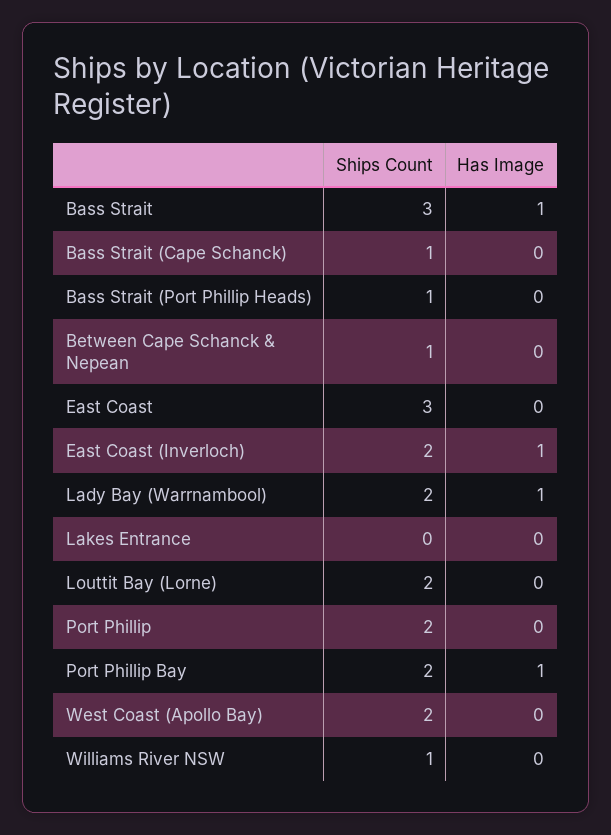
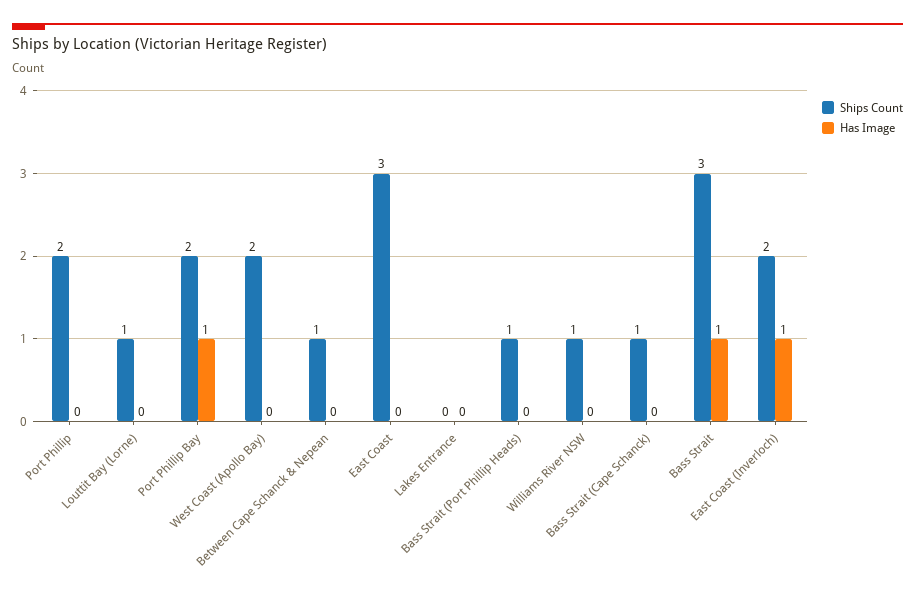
  {
    "Ships Count": {
      "Bass Strait": 3,
      "Bass Strait (Cape Schanck)": 1,
      "Bass Strait (Port Phillip Heads)": 1,
      "Between Cape Schanck & Nepean": 1,
      "East Coast": 3,
      "East Coast (Inverloch)": 2,
-     "Lady Bay (Warrnambool)": 2,
      "Lakes Entrance": 0,
-     "Louttit Bay (Lorne)": 2,
+     "Louttit Bay (Lorne)": 1,
      "Port Phillip": 2,
      "Port Phillip Bay": 2,
      "West Coast (Apollo Bay)": 2,
      "Williams River NSW": 1
    },
    "Has Image": {
      "Bass Strait": 1,
      "Bass Strait (Cape Schanck)": 0,
      "Bass Strait (Port Phillip Heads)": 0,
      "Between Cape Schanck & Nepean": 0,
      "East Coast": 0,
      "East Coast (Inverloch)": 1,
-     "Lady Bay (Warrnambool)": 1,
      "Lakes Entrance": 0,
      "Louttit Bay (Lorne)": 0,
      "Port Phillip": 0,
      "Port Phillip Bay": 1,
      "West Coast (Apollo Bay)": 0,
      "Williams River NSW": 0
    }
  }

